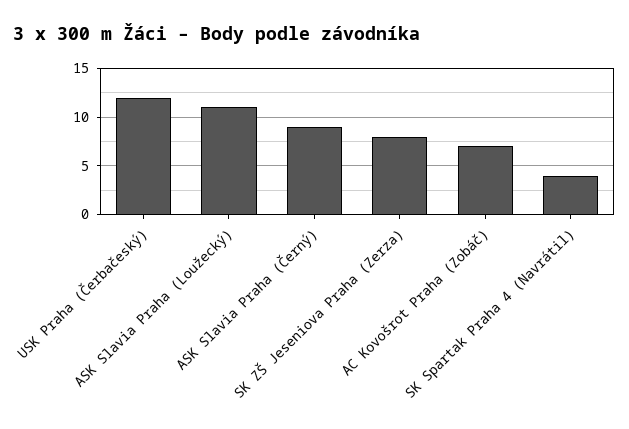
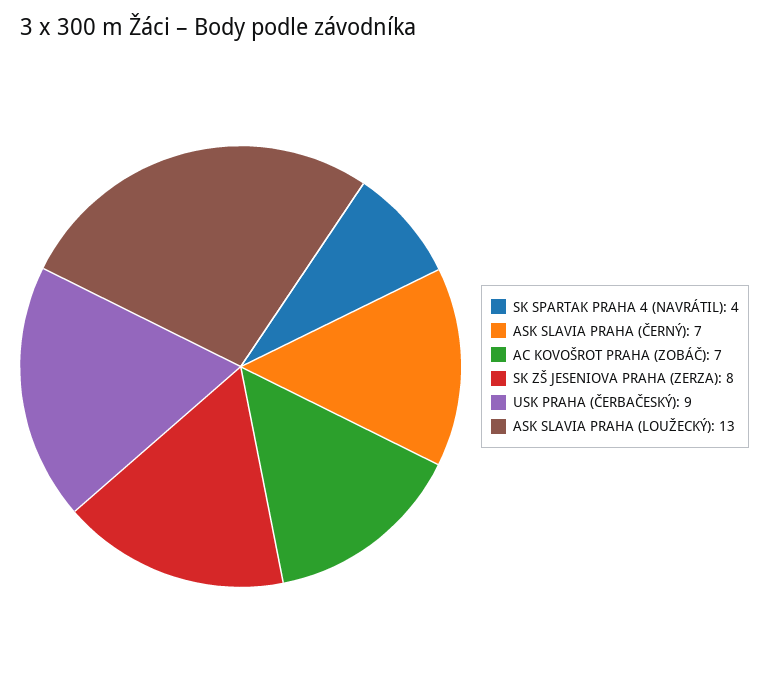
  {
-   "USK Praha (Čerbačeský)": 12,
+   "USK Praha (Čerbačeský)": 9,
-   "ASK Slavia Praha (Loužecký)": 11,
+   "ASK Slavia Praha (Loužecký)": 13,
-   "ASK Slavia Praha (Černý)": 9,
+   "ASK Slavia Praha (Černý)": 7,
    "SK ZŠ Jeseniova Praha (Zerza)": 8,
    "AC Kovošrot Praha (Zobáč)": 7,
    "SK Spartak Praha 4 (Navrátil)": 4
  }

